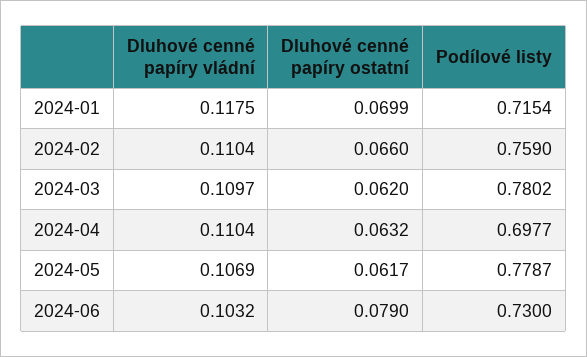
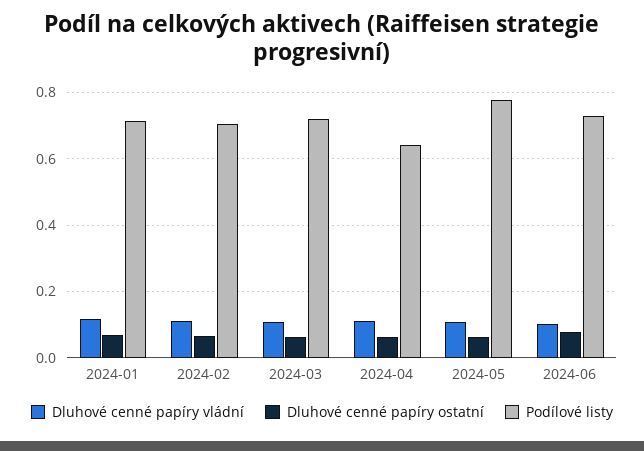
  {
    "Dluhové cenné papíry vládní": {
      "2024-01": 0.1175,
      "2024-02": 0.1104,
      "2024-03": 0.1097,
      "2024-04": 0.1104,
      "2024-05": 0.1069,
      "2024-06": 0.1032
    },
    "Dluhové cenné papíry ostatní": {
      "2024-01": 0.0699,
      "2024-02": 0.066,
      "2024-03": 0.062,
      "2024-04": 0.0632,
      "2024-05": 0.0617,
      "2024-06": 0.079
    },
    "Podílové listy": {
      "2024-01": 0.7154,
-     "2024-02": 0.759,
+     "2024-02": 0.7,
-     "2024-03": 0.7802,
+     "2024-03": 0.72,
-     "2024-04": 0.6977,
+     "2024-04": 0.64,
      "2024-05": 0.7787,
      "2024-06": 0.73
    }
  }

